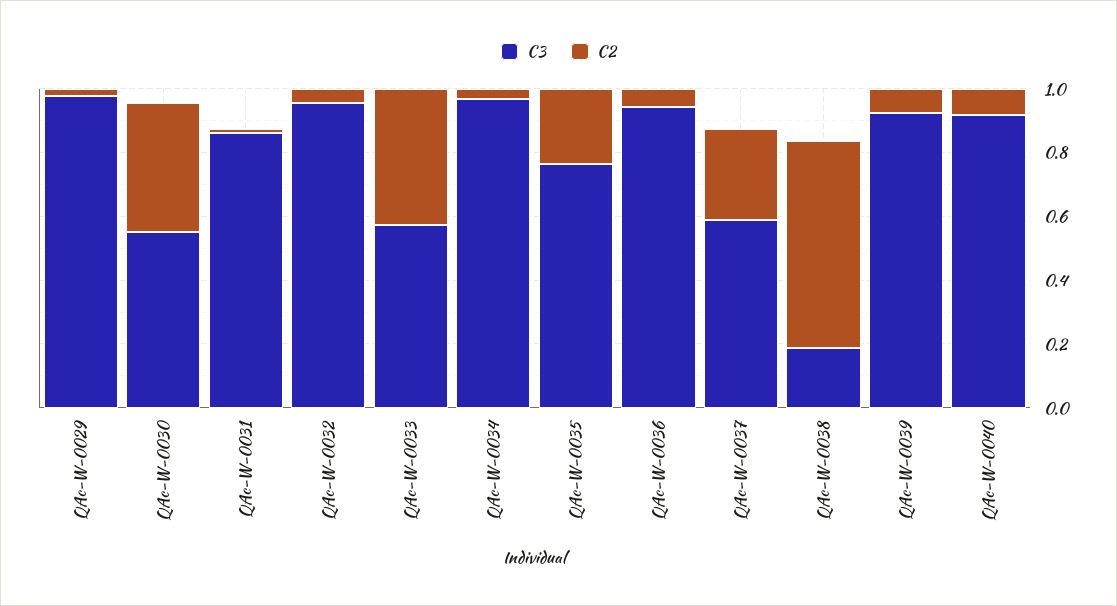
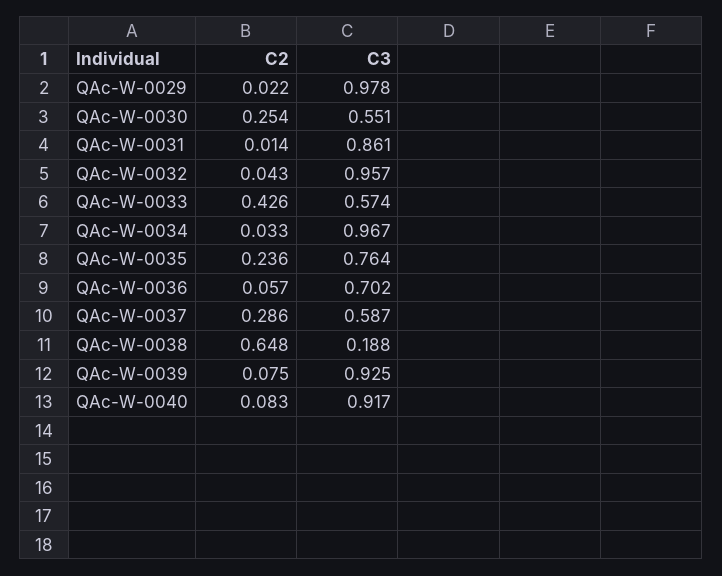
  {
    "C3": {
      "QAc-W-0029": 0.978,
      "QAc-W-0030": 0.551,
      "QAc-W-0031": 0.861,
      "QAc-W-0032": 0.957,
      "QAc-W-0033": 0.574,
      "QAc-W-0034": 0.967,
      "QAc-W-0035": 0.764,
-     "QAc-W-0036": 0.95,
+     "QAc-W-0036": 0.702,
      "QAc-W-0037": 0.587,
      "QAc-W-0038": 0.188,
      "QAc-W-0039": 0.925,
      "QAc-W-0040": 0.917
    },
    "C2": {
      "QAc-W-0029": 0.022,
-     "QAc-W-0030": 0.4,
+     "QAc-W-0030": 0.254,
      "QAc-W-0031": 0.014,
      "QAc-W-0032": 0.043,
      "QAc-W-0033": 0.426,
      "QAc-W-0034": 0.033,
      "QAc-W-0035": 0.236,
      "QAc-W-0036": 0.057,
      "QAc-W-0037": 0.286,
      "QAc-W-0038": 0.648,
      "QAc-W-0039": 0.075,
      "QAc-W-0040": 0.083
    }
  }

